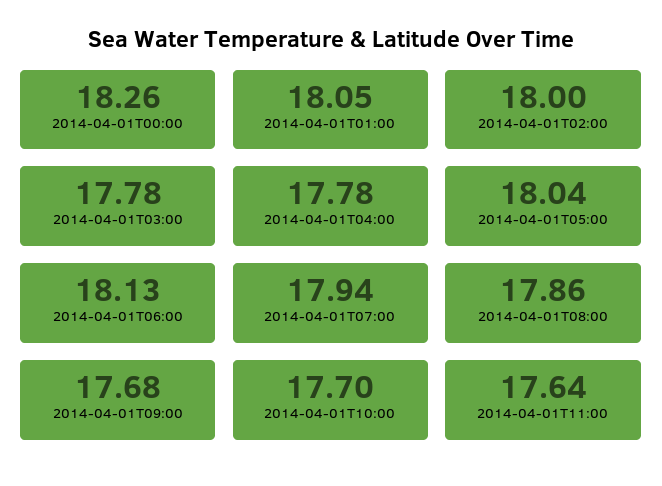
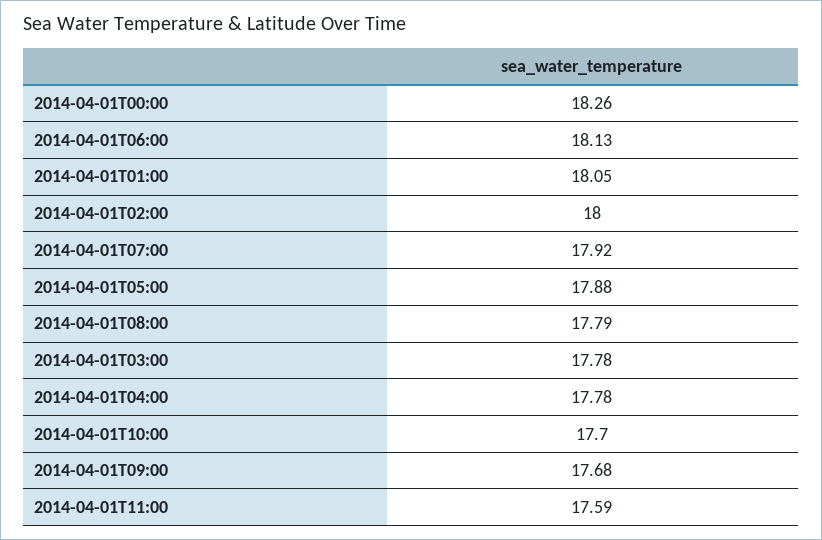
  {
    "2014-04-01T00:00": 18.26,
    "2014-04-01T01:00": 18.05,
    "2014-04-01T02:00": 18,
    "2014-04-01T03:00": 17.78,
    "2014-04-01T04:00": 17.78,
-   "2014-04-01T05:00": 18.04,
+   "2014-04-01T05:00": 17.88,
    "2014-04-01T06:00": 18.13,
-   "2014-04-01T07:00": 17.94,
+   "2014-04-01T07:00": 17.92,
-   "2014-04-01T08:00": 17.86,
+   "2014-04-01T08:00": 17.79,
    "2014-04-01T09:00": 17.68,
    "2014-04-01T10:00": 17.7,
-   "2014-04-01T11:00": 17.64
+   "2014-04-01T11:00": 17.59
  }

